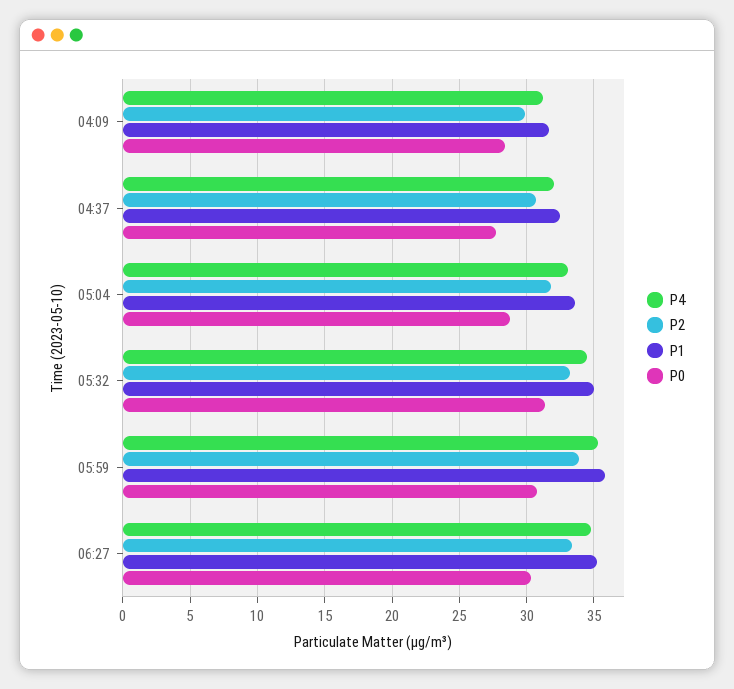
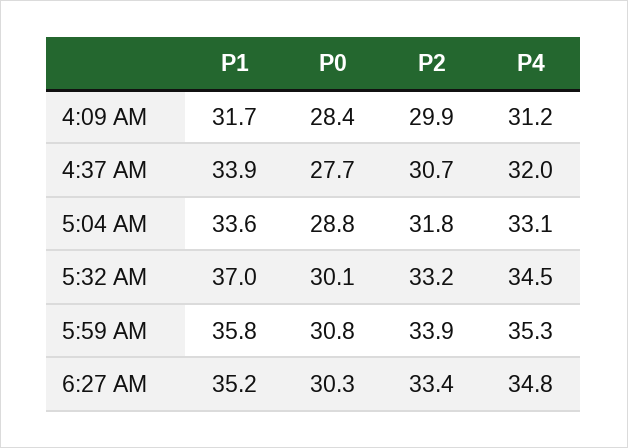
  {
    "P4": {
      "04:09": 31.2,
      "04:37": 32,
      "05:04": 33.1,
      "05:32": 34.5,
      "05:59": 35.3,
      "06:27": 34.8
    },
    "P2": {
      "04:09": 29.9,
      "04:37": 30.7,
      "05:04": 31.8,
      "05:32": 33.2,
      "05:59": 33.9,
      "06:27": 33.4
    },
    "P1": {
      "04:09": 31.7,
-     "04:37": 32.5,
+     "04:37": 33.9,
      "05:04": 33.6,
-     "05:32": 35,
+     "05:32": 37,
      "05:59": 35.8,
      "06:27": 35.2
    },
    "P0": {
      "04:09": 28.4,
      "04:37": 27.7,
      "05:04": 28.8,
-     "05:32": 31.5,
+     "05:32": 30.1,
      "05:59": 30.8,
      "06:27": 30.3
    }
  }

